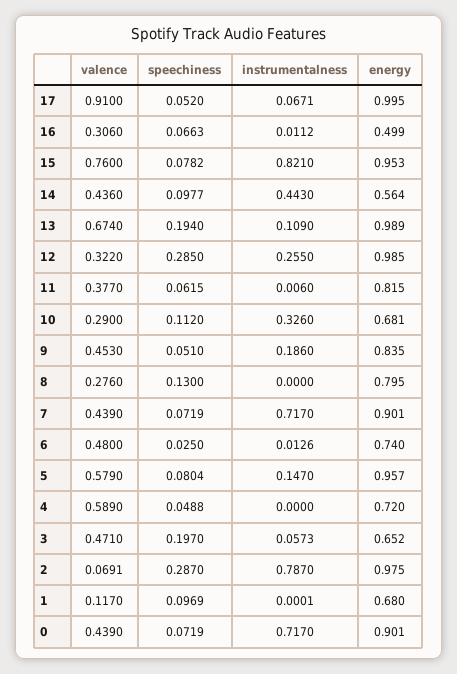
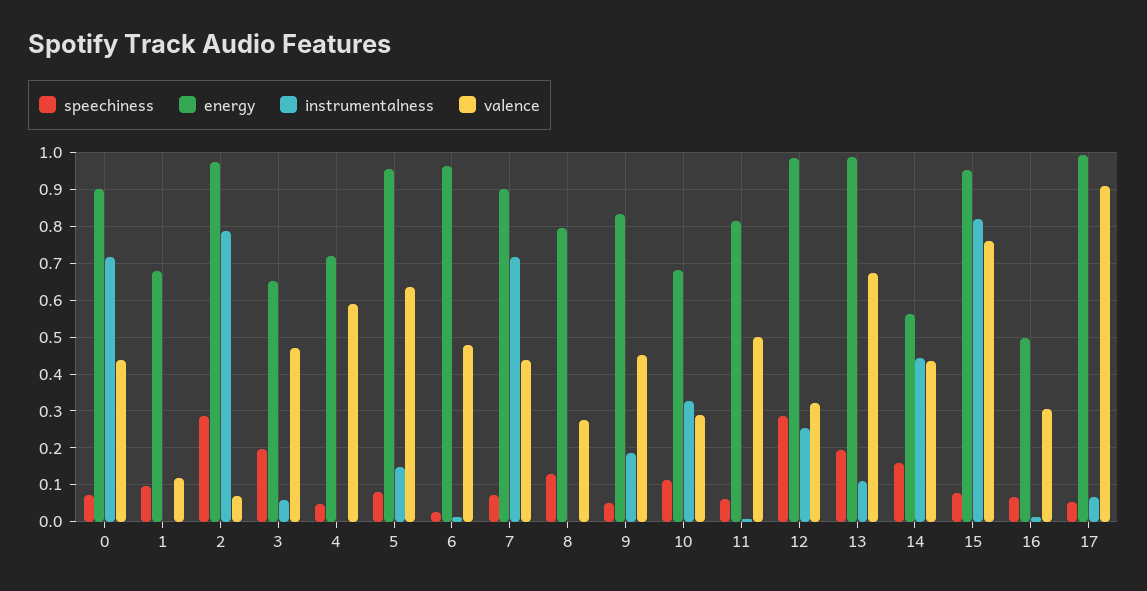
  {
    "valence": {
      "17": 0.91,
      "16": 0.306,
      "15": 0.76,
      "14": 0.436,
      "13": 0.674,
      "12": 0.322,
-     "11": 0.377,
+     "11": 0.5,
      "10": 0.29,
      "9": 0.453,
      "8": 0.276,
      "7": 0.439,
      "6": 0.48,
-     "5": 0.579,
+     "5": 0.64,
      "4": 0.589,
      "3": 0.471,
      "2": 0.0691,
      "1": 0.117,
      "0": 0.439
    },
    "speechiness": {
      "17": 0.052,
      "16": 0.0663,
      "15": 0.0782,
-     "14": 0.0977,
+     "14": 0.16,
      "13": 0.194,
      "12": 0.285,
      "11": 0.0615,
      "10": 0.112,
      "9": 0.051,
      "8": 0.13,
      "7": 0.0719,
      "6": 0.025,
      "5": 0.0804,
      "4": 0.0488,
      "3": 0.197,
      "2": 0.287,
      "1": 0.0969,
      "0": 0.0719
    },
    "instrumentalness": {
      "17": 0.0671,
      "16": 0.0112,
      "15": 0.821,
      "14": 0.443,
      "13": 0.109,
      "12": 0.255,
      "11": 0.006,
      "10": 0.326,
      "9": 0.186,
      "8": 0,
      "7": 0.717,
      "6": 0.0126,
      "5": 0.147,
      "4": 0,
      "3": 0.0573,
      "2": 0.787,
      "1": 0.0001,
      "0": 0.717
    },
    "energy": {
      "17": 0.995,
      "16": 0.499,
      "15": 0.953,
      "14": 0.564,
      "13": 0.989,
      "12": 0.985,
      "11": 0.815,
      "10": 0.681,
      "9": 0.835,
      "8": 0.795,
      "7": 0.901,
-     "6": 0.74,
+     "6": 0.96,
      "5": 0.957,
      "4": 0.72,
      "3": 0.652,
      "2": 0.975,
      "1": 0.68,
      "0": 0.901
    }
  }

